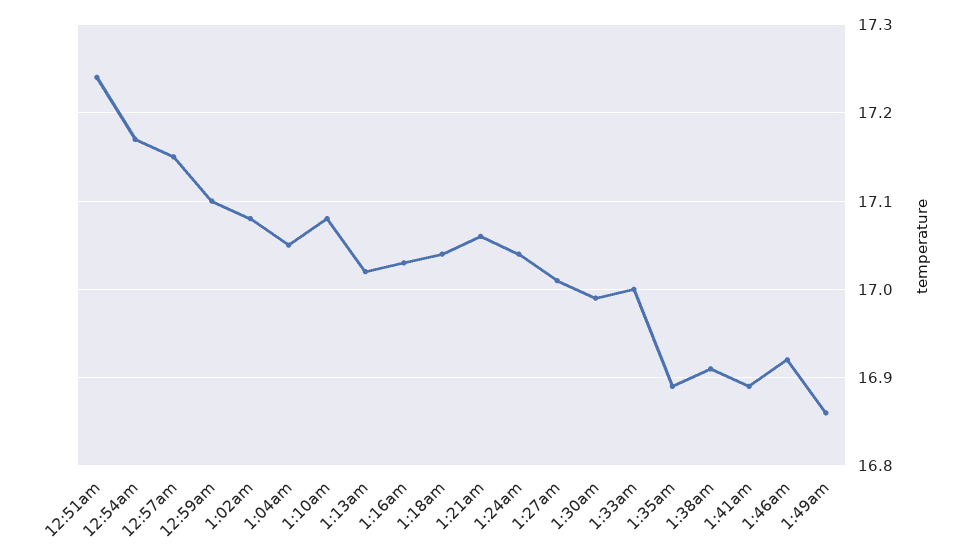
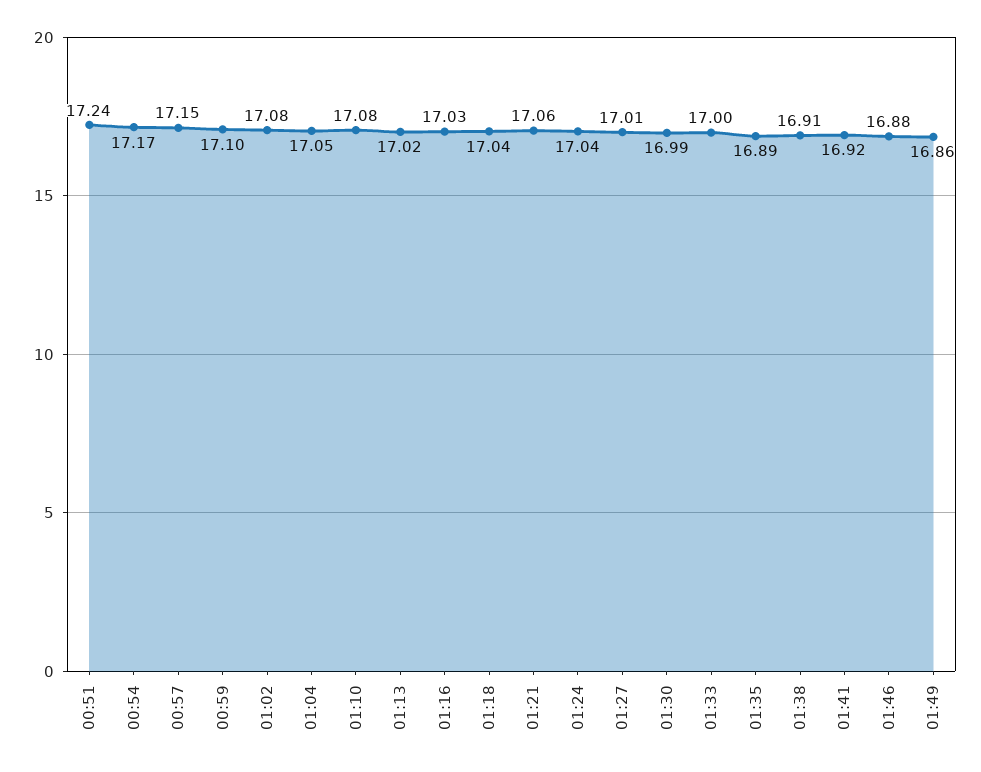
  {
    "12:51am": 17.24,
    "12:54am": 17.17,
    "12:57am": 17.15,
    "12:59am": 17.1,
    "1:02am": 17.08,
    "1:04am": 17.05,
    "1:10am": 17.08,
    "1:13am": 17.02,
    "1:16am": 17.03,
    "1:18am": 17.04,
    "1:21am": 17.06,
    "1:24am": 17.04,
    "1:27am": 17.01,
    "1:30am": 16.99,
    "1:33am": 17,
    "1:35am": 16.89,
    "1:38am": 16.91,
-   "1:41am": 16.89,
+   "1:41am": 16.92,
-   "1:46am": 16.92,
+   "1:46am": 16.88,
    "1:49am": 16.86
  }

